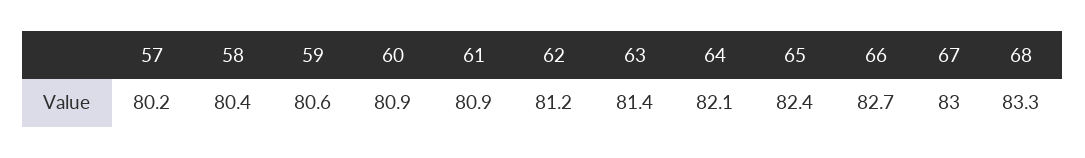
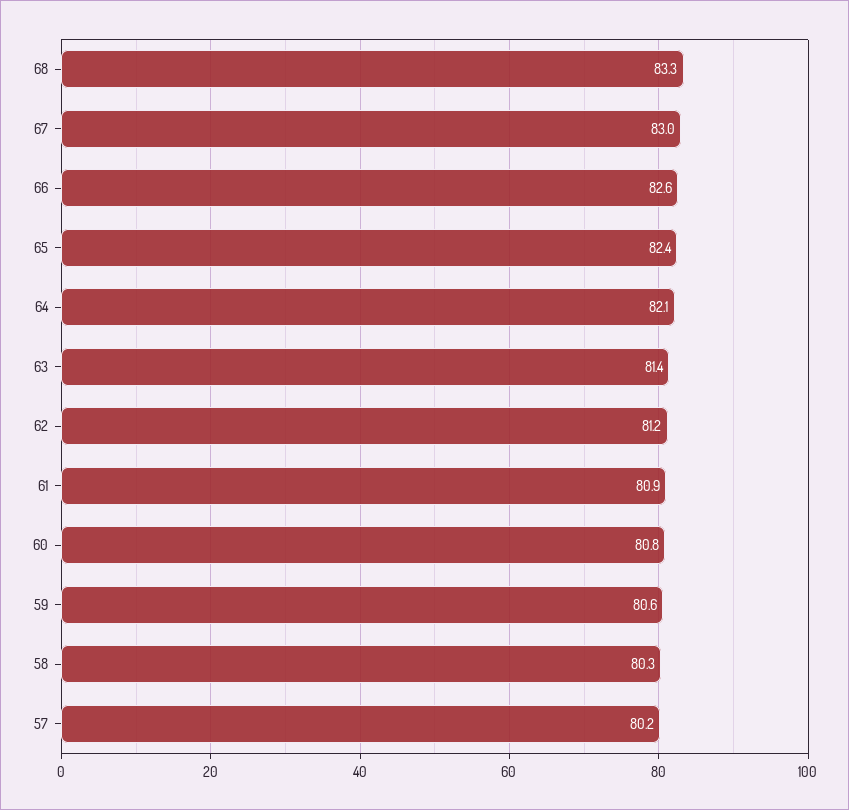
  {
    "57": 80.2,
-   "58": 80.4,
+   "58": 80.3,
    "59": 80.6,
-   "60": 80.9,
+   "60": 80.8,
    "61": 80.9,
    "62": 81.2,
    "63": 81.4,
    "64": 82.1,
    "65": 82.4,
-   "66": 82.7,
+   "66": 82.6,
    "67": 83,
    "68": 83.3
  }

